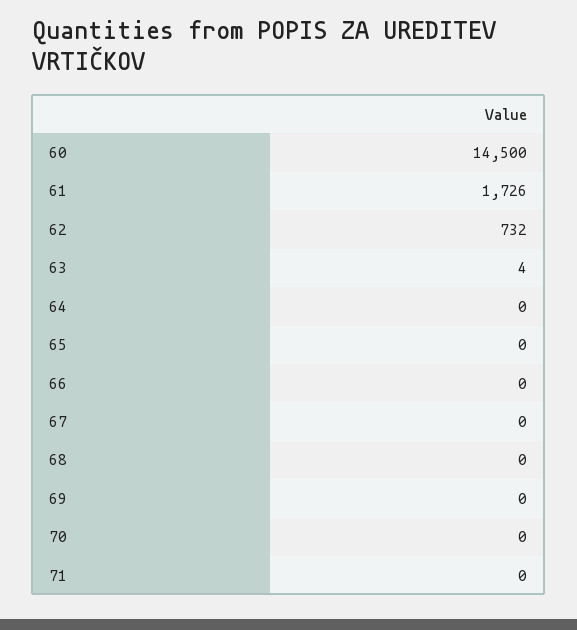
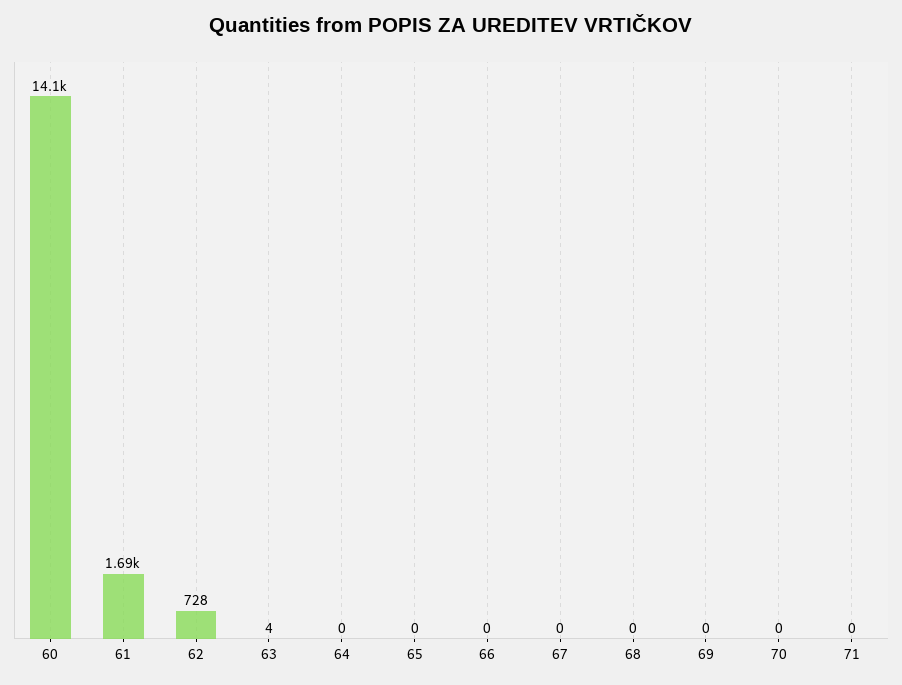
  {
-   "60": 14500,
+   "60": 14100,
-   "61": 1726,
+   "61": 1690,
-   "62": 732,
+   "62": 728,
    "63": 4,
    "64": 0,
    "65": 0,
    "66": 0,
    "67": 0,
    "68": 0,
    "69": 0,
    "70": 0,
    "71": 0
  }

